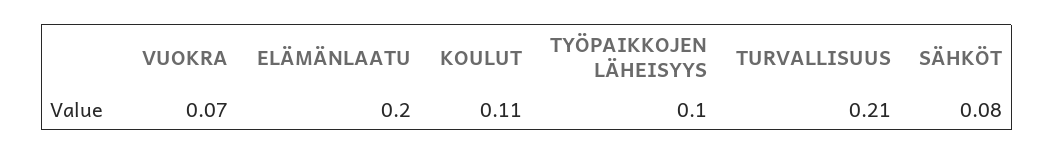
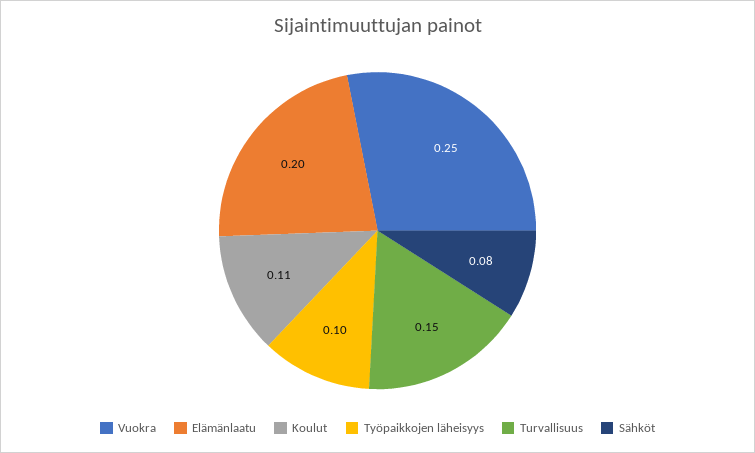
  {
-   "VUOKRA": 0.07,
+   "VUOKRA": 0.25,
    "ELÄMÄNLAATU": 0.2,
    "KOULUT": 0.11,
    "TYÖPAIKKOJEN LÄHEISYYS": 0.1,
-   "TURVALLISUUS": 0.21,
+   "TURVALLISUUS": 0.15,
    "SÄHKÖT": 0.08
  }

